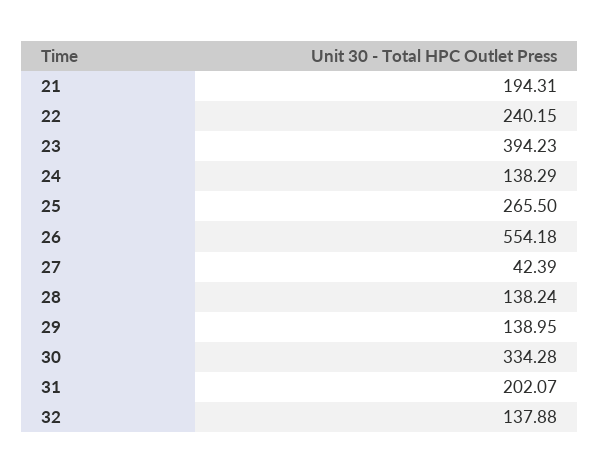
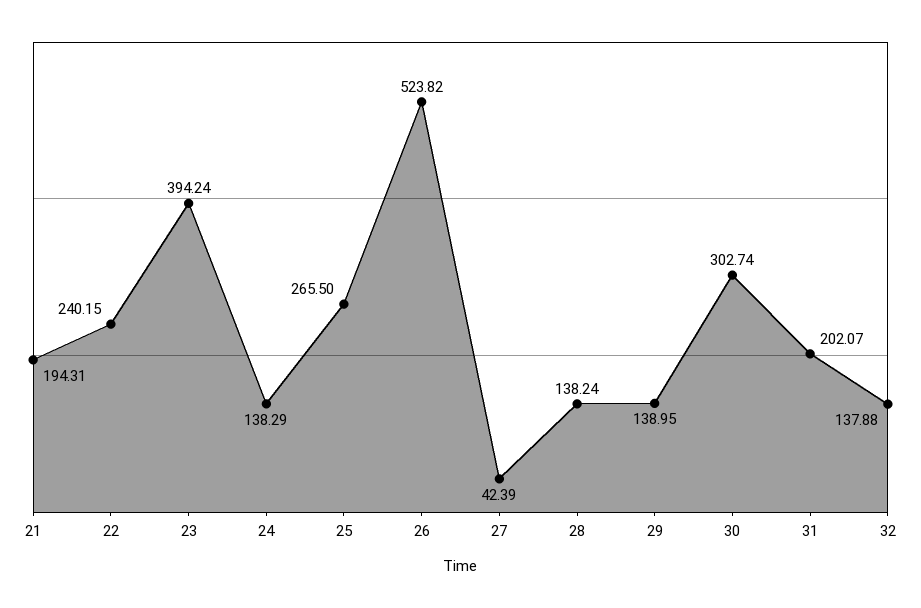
  {
    "21": 194.31,
    "22": 240.15,
-   "23": 394.23,
+   "23": 394.24,
    "24": 138.29,
    "25": 265.5,
-   "26": 554.18,
+   "26": 523.82,
    "27": 42.39,
    "28": 138.24,
    "29": 138.95,
-   "30": 334.28,
+   "30": 302.74,
    "31": 202.07,
    "32": 137.88
  }

